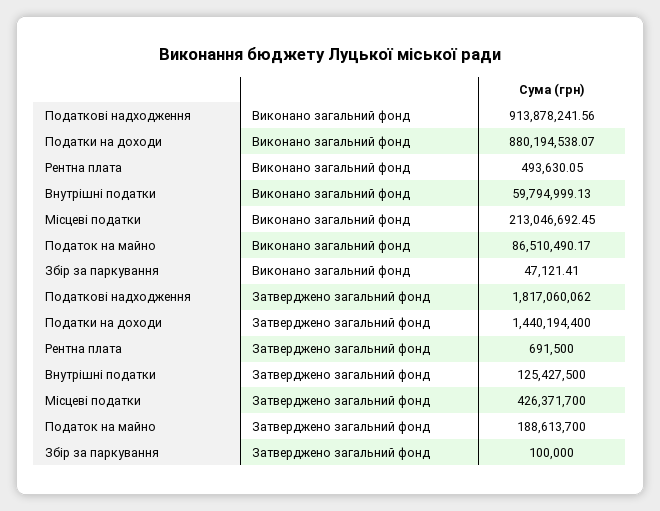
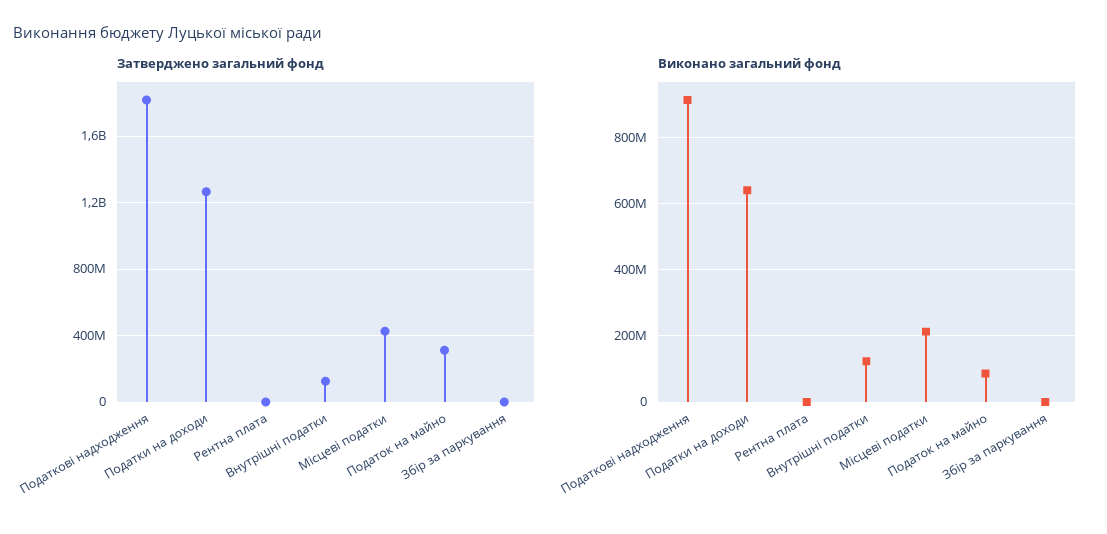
  {
    "Виконано загальний фонд": {
      "Податкові надходження": 913878241.56,
-     "Податки на доходи": 880194538.07,
+     "Податки на доходи": 640000000,
      "Рентна плата": 493630.05,
-     "Внутрішні податки": 59794999.13,
+     "Внутрішні податки": 120000000,
      "Місцеві податки": 213046692.45,
      "Податок на майно": 86510490.17,
      "Збір за паркування": 47121.41
    },
    "Затверджено загальний фонд": {
      "Податкові надходження": 1817060062,
-     "Податки на доходи": 1440194400,
+     "Податки на доходи": 1250000000,
      "Рентна плата": 691500,
      "Внутрішні податки": 125427500,
      "Місцеві податки": 426371700,
-     "Податок на майно": 188613700,
+     "Податок на майно": 300000000,
      "Збір за паркування": 100000
    }
  }

